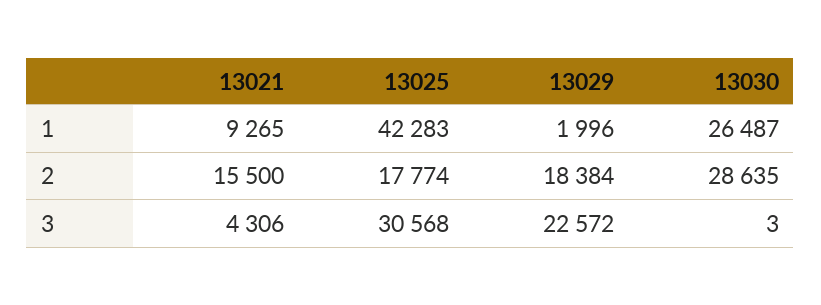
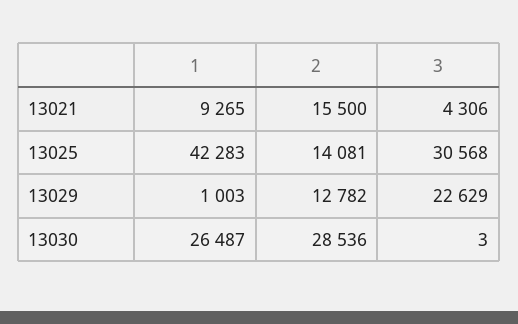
  {
    "13021": {
      "1": 9265,
      "2": 15500,
      "3": 4306
    },
    "13025": {
      "1": 42283,
-     "2": 17774,
+     "2": 14081,
      "3": 30568
    },
    "13029": {
-     "1": 1996,
+     "1": 1003,
-     "2": 18384,
+     "2": 12782,
-     "3": 22572
+     "3": 22629
    },
    "13030": {
      "1": 26487,
-     "2": 28635,
+     "2": 28536,
      "3": 3
    }
  }

